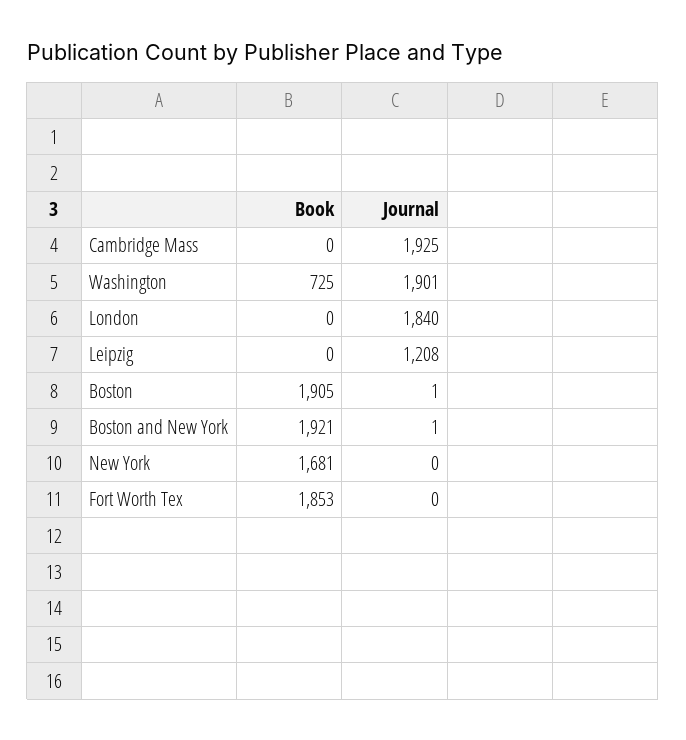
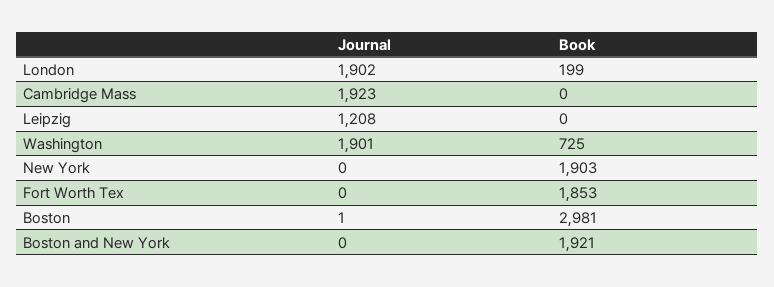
  {
    "Book": {
      "Cambridge Mass": 0,
      "Washington": 725,
-     "London": 0,
+     "London": 199,
      "Leipzig": 0,
-     "Boston": 1905,
+     "Boston": 2981,
      "Boston and New York": 1921,
-     "New York": 1681,
+     "New York": 1903,
      "Fort Worth Tex": 1853
    },
    "Journal": {
-     "Cambridge Mass": 1925,
+     "Cambridge Mass": 1923,
      "Washington": 1901,
-     "London": 1840,
+     "London": 1902,
      "Leipzig": 1208,
      "Boston": 1,
-     "Boston and New York": 1,
+     "Boston and New York": 0,
      "New York": 0,
      "Fort Worth Tex": 0
    }
  }

